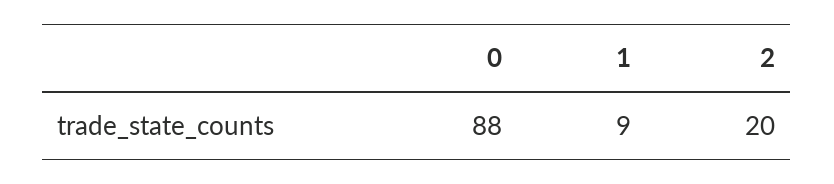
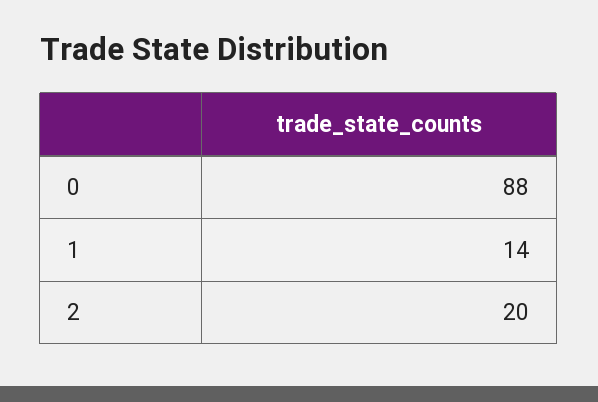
  {
    "0": 88,
-   "1": 9,
+   "1": 14,
    "2": 20
  }

